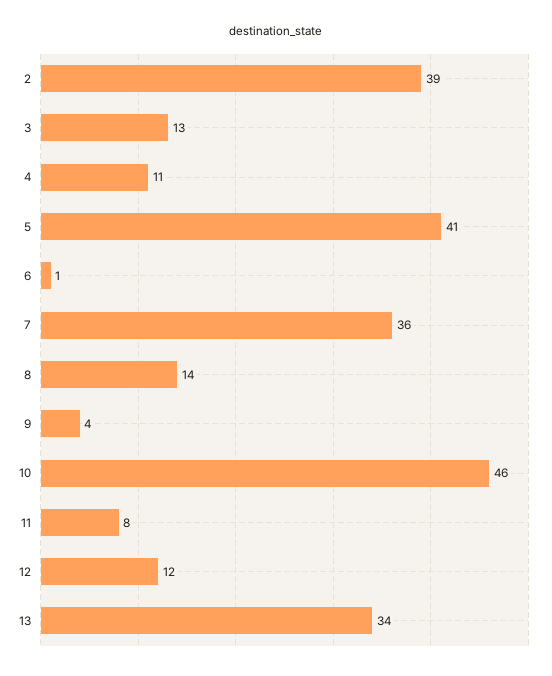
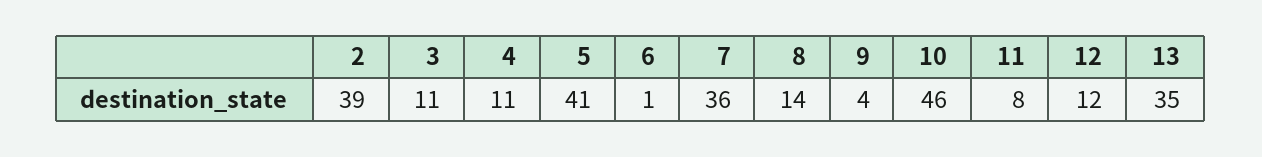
  {
    "2": 39,
-   "3": 13,
+   "3": 11,
    "4": 11,
    "5": 41,
    "6": 1,
    "7": 36,
    "8": 14,
    "9": 4,
    "10": 46,
    "11": 8,
    "12": 12,
-   "13": 34
+   "13": 35
  }

